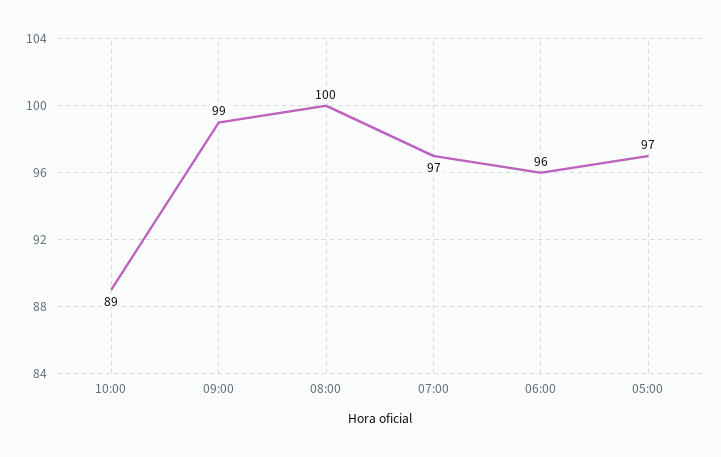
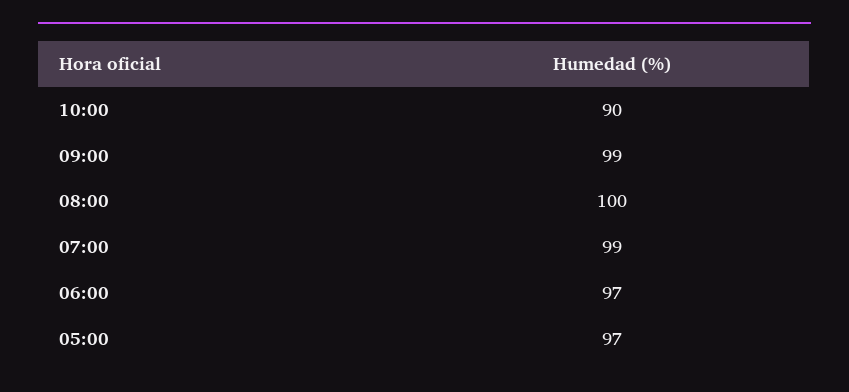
  {
-   "10:00": 89,
+   "10:00": 90,
    "09:00": 99,
    "08:00": 100,
-   "07:00": 97,
+   "07:00": 99,
-   "06:00": 96,
+   "06:00": 97,
    "05:00": 97
  }

